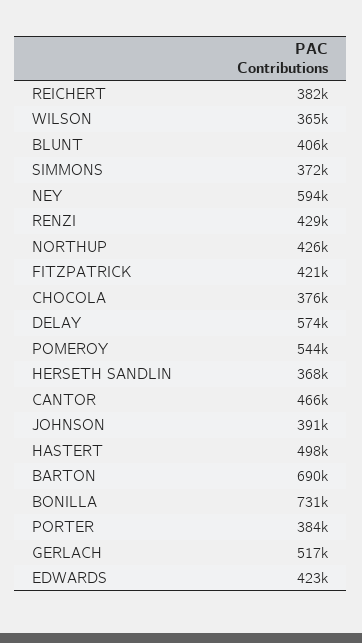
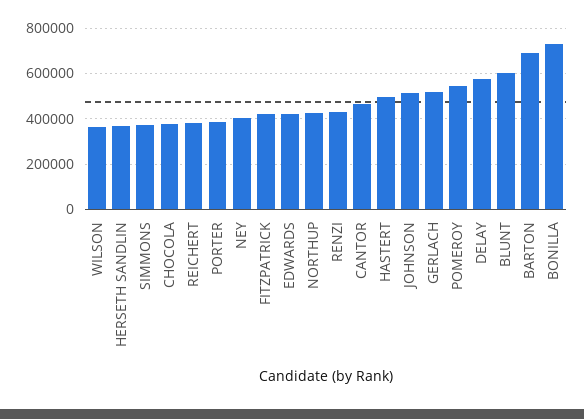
  {
    "REICHERT": 382000,
    "WILSON": 365000,
-   "BLUNT": 406000,
+   "BLUNT": 600000,
    "SIMMONS": 372000,
-   "NEY": 594000,
+   "NEY": 400000,
    "RENZI": 429000,
    "NORTHUP": 426000,
    "FITZPATRICK": 421000,
    "CHOCOLA": 376000,
    "DELAY": 574000,
    "POMEROY": 544000,
    "HERSETH SANDLIN": 368000,
    "CANTOR": 466000,
-   "JOHNSON": 391000,
+   "JOHNSON": 500000,
    "HASTERT": 498000,
    "BARTON": 690000,
    "BONILLA": 731000,
    "PORTER": 384000,
    "GERLACH": 517000,
    "EDWARDS": 423000
  }

